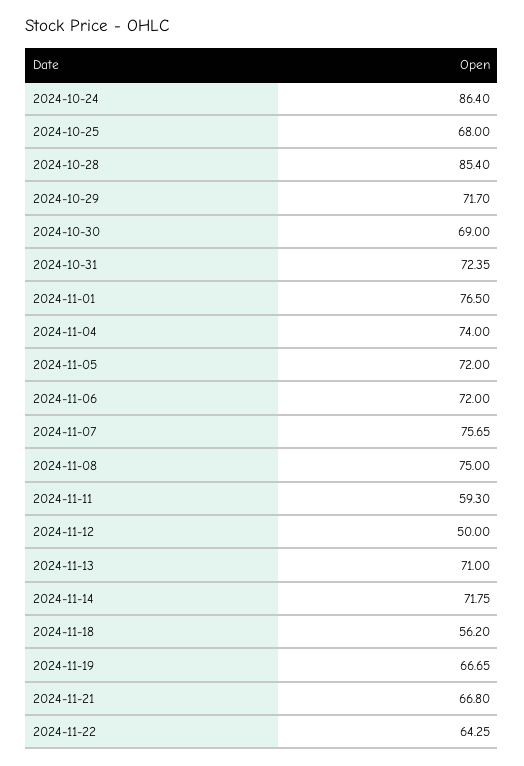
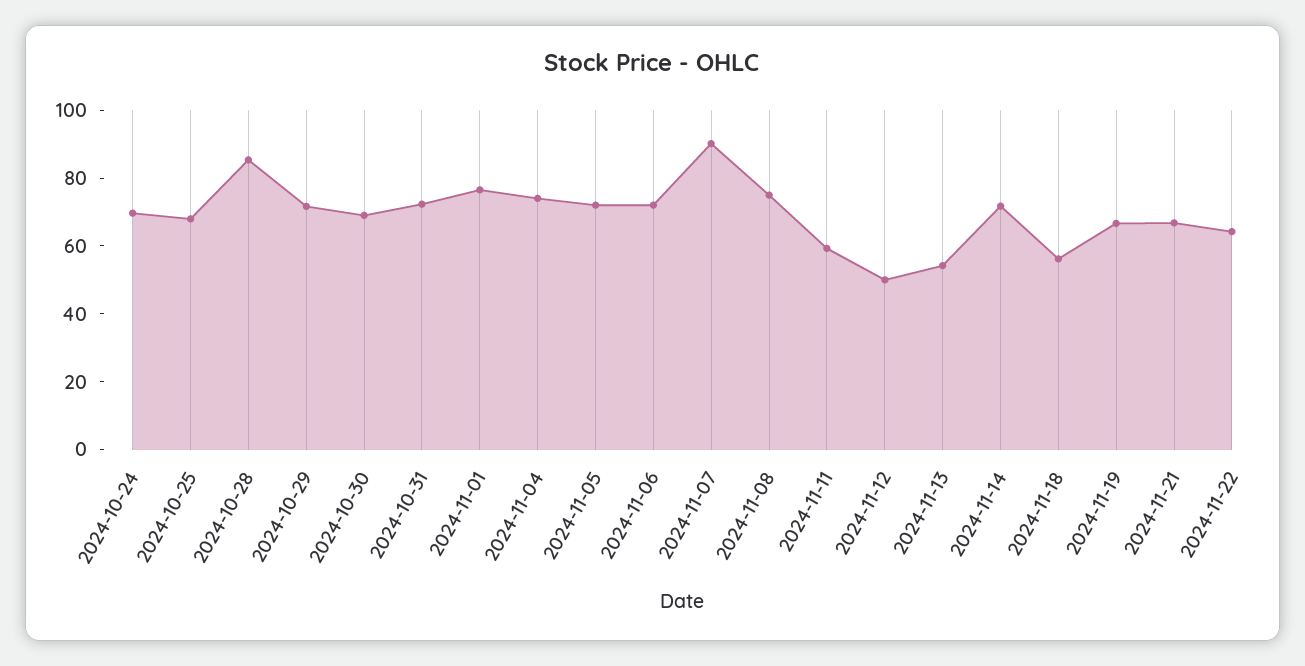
  {
-   "2024-10-24": 86.4,
+   "2024-10-24": 70,
    "2024-10-25": 68,
    "2024-10-28": 85.4,
    "2024-10-29": 71.7,
    "2024-10-30": 69,
    "2024-10-31": 72.35,
    "2024-11-01": 76.5,
    "2024-11-04": 74,
    "2024-11-05": 72,
    "2024-11-06": 72,
-   "2024-11-07": 75.65,
+   "2024-11-07": 90,
    "2024-11-08": 75,
    "2024-11-11": 59.3,
    "2024-11-12": 50,
-   "2024-11-13": 71,
+   "2024-11-13": 55,
    "2024-11-14": 71.75,
    "2024-11-18": 56.2,
    "2024-11-19": 66.65,
    "2024-11-21": 66.8,
    "2024-11-22": 64.25
  }

